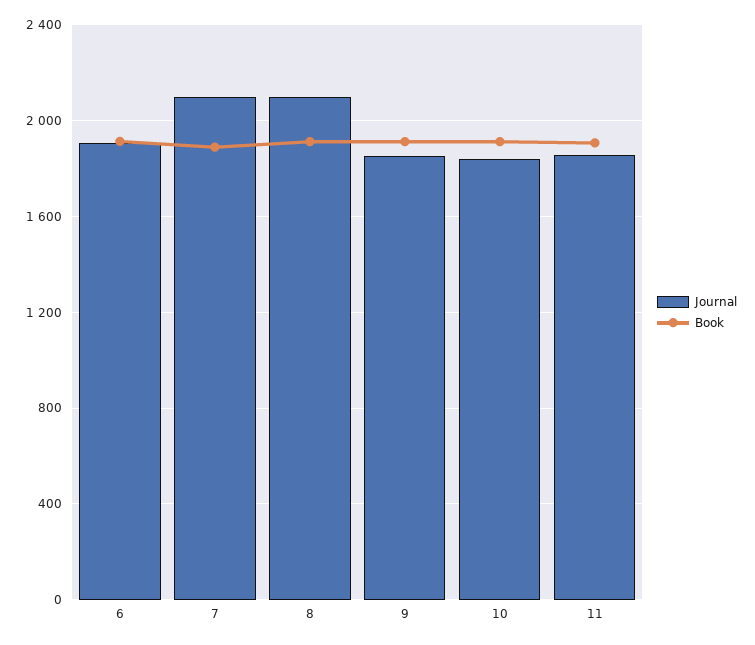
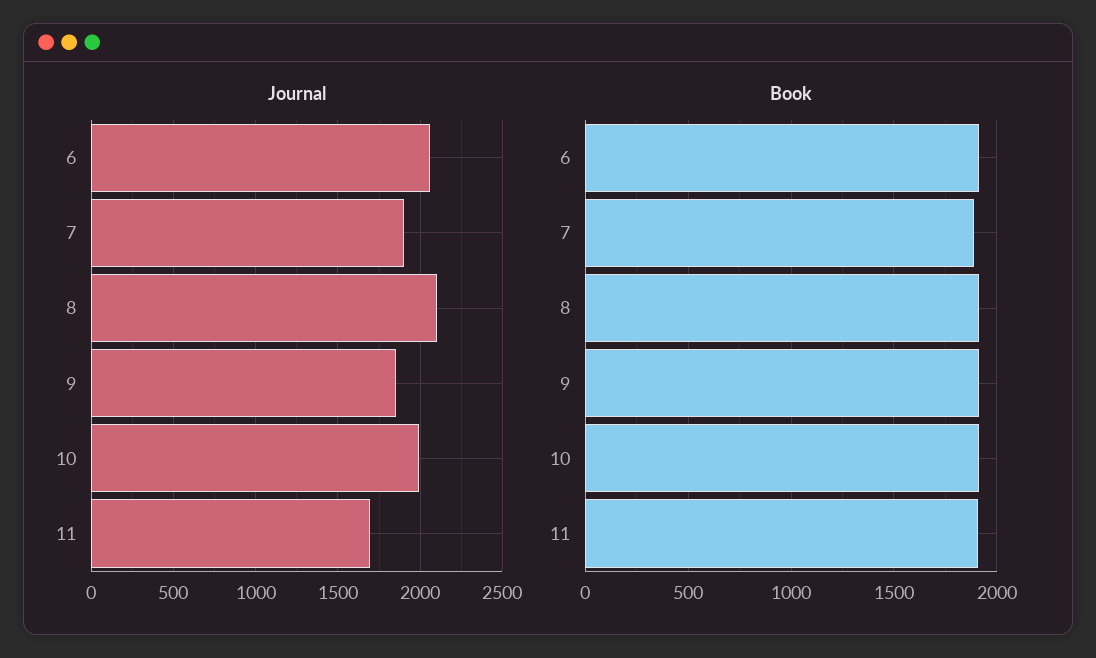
  {
    "Journal": {
-     "6": 1900,
+     "6": 2050,
-     "7": 2100,
+     "7": 1900,
      "8": 2100,
      "9": 1850,
-     "10": 1850,
+     "10": 2000,
-     "11": 1850
+     "11": 1700
    },
    "Book": {
      "6": 1900,
      "7": 1900,
      "8": 1900,
      "9": 1900,
      "10": 1900,
      "11": 1900
    }
  }

